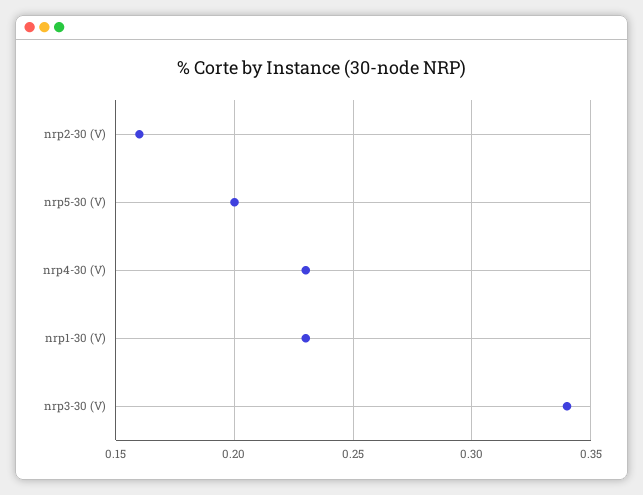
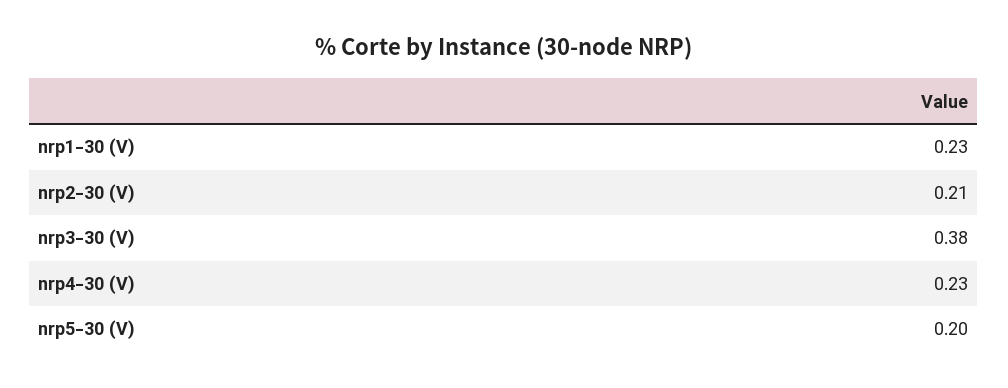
  {
-   "nrp2-30 (V)": 0.16,
+   "nrp2-30 (V)": 0.21,
    "nrp5-30 (V)": 0.2,
    "nrp4-30 (V)": 0.23,
    "nrp1-30 (V)": 0.23,
-   "nrp3-30 (V)": 0.34
+   "nrp3-30 (V)": 0.38
  }

